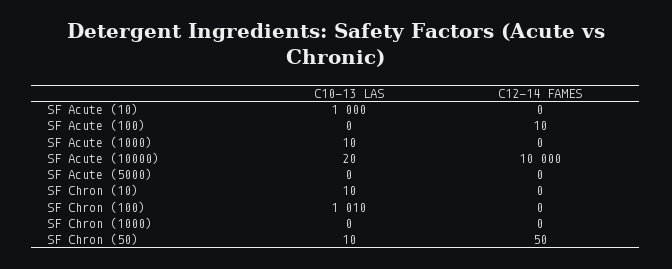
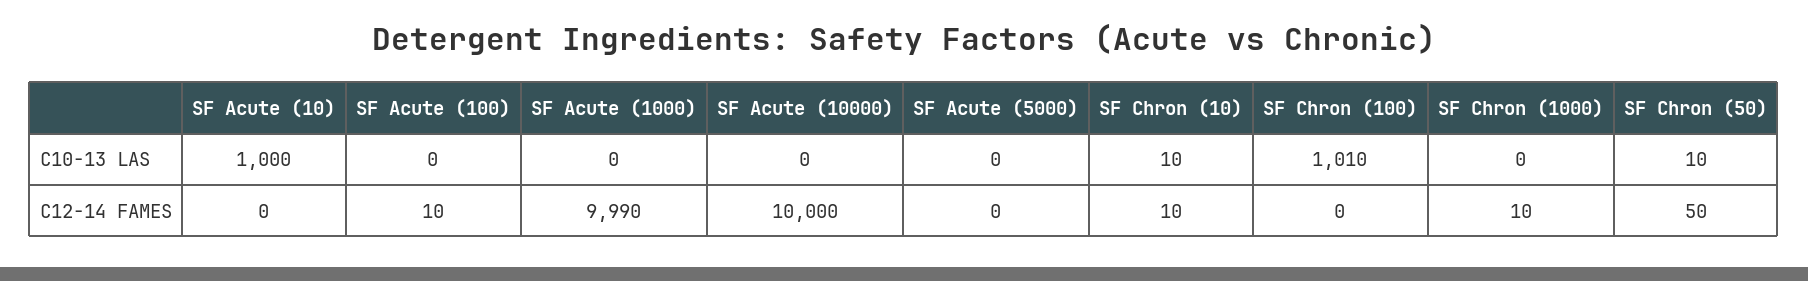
  {
    "C10-13 LAS": {
      "SF Acute (10)": 1000,
      "SF Acute (100)": 0,
-     "SF Acute (1000)": 10,
+     "SF Acute (1000)": 0,
-     "SF Acute (10000)": 20,
+     "SF Acute (10000)": 0,
      "SF Acute (5000)": 0,
      "SF Chron (10)": 10,
      "SF Chron (100)": 1010,
      "SF Chron (1000)": 0,
      "SF Chron (50)": 10
    },
    "C12-14 FAMES": {
      "SF Acute (10)": 0,
      "SF Acute (100)": 10,
-     "SF Acute (1000)": 0,
+     "SF Acute (1000)": 9990,
      "SF Acute (10000)": 10000,
      "SF Acute (5000)": 0,
-     "SF Chron (10)": 0,
+     "SF Chron (10)": 10,
      "SF Chron (100)": 0,
-     "SF Chron (1000)": 0,
+     "SF Chron (1000)": 10,
      "SF Chron (50)": 50
    }
  }

